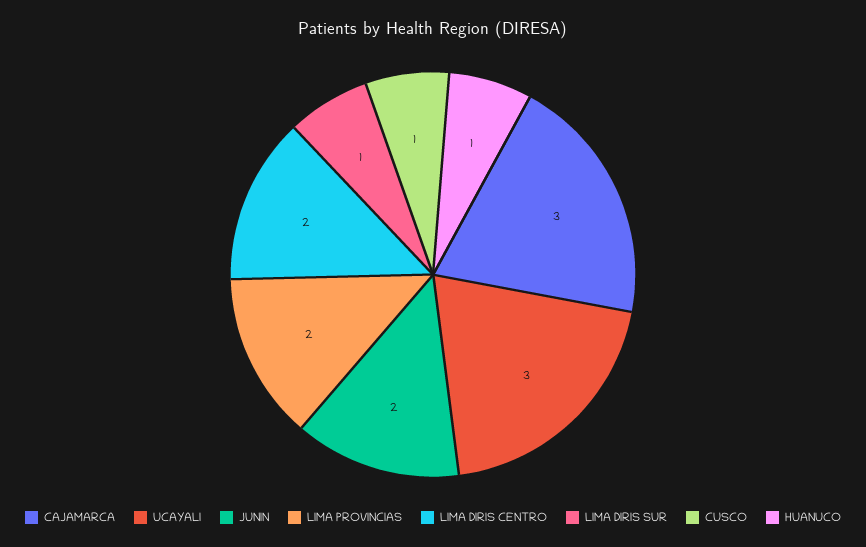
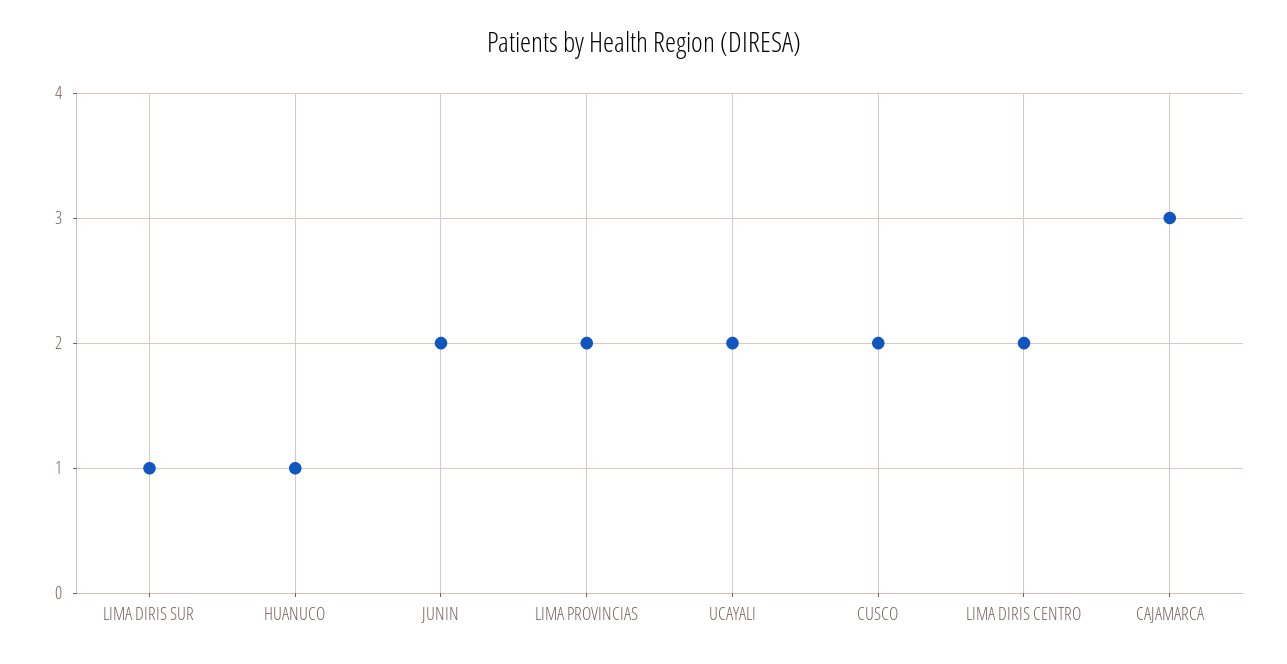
  {
    "CAJAMARCA": 3,
-   "UCAYALI": 3,
+   "UCAYALI": 2,
    "JUNIN": 2,
    "LIMA PROVINCIAS": 2,
    "LIMA DIRIS CENTRO": 2,
    "LIMA DIRIS SUR": 1,
-   "CUSCO": 1,
+   "CUSCO": 2,
    "HUANUCO": 1
  }

